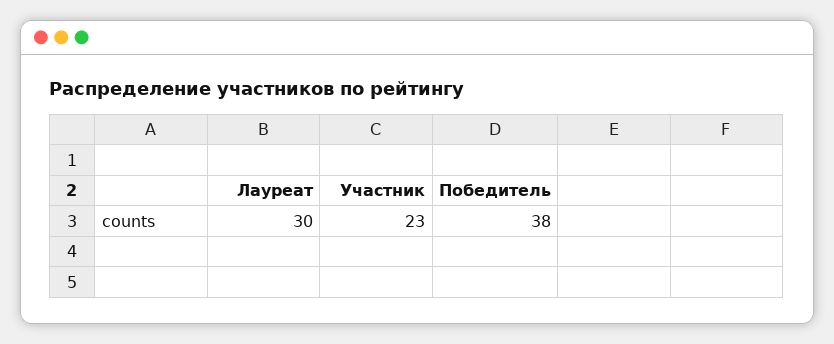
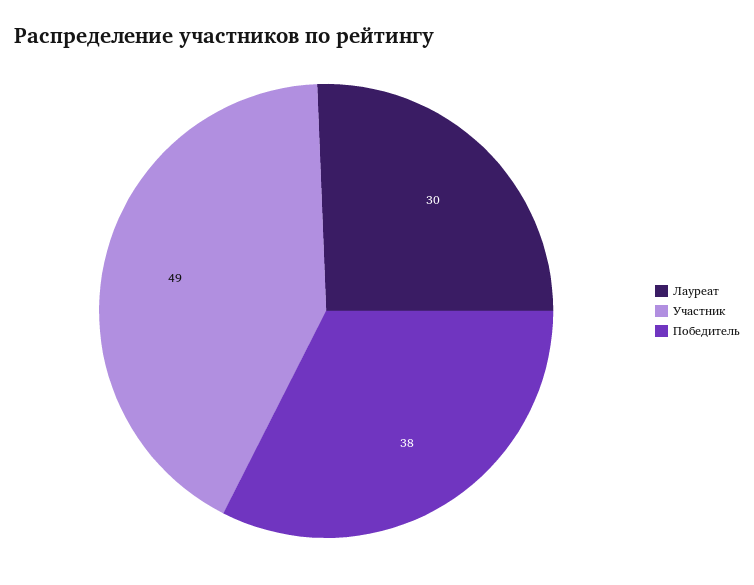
  {
    "Лауреат": 30,
-   "Участник": 23,
+   "Участник": 49,
    "Победитель": 38
  }

